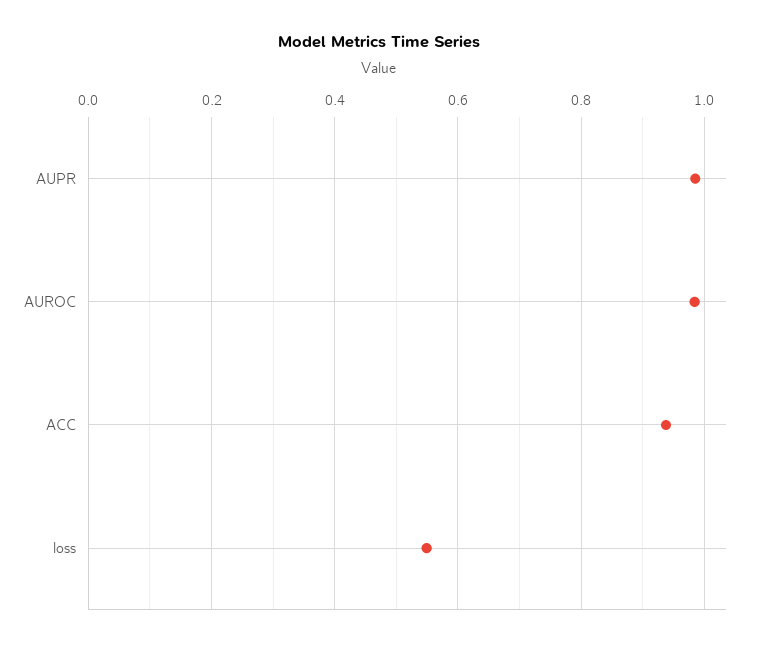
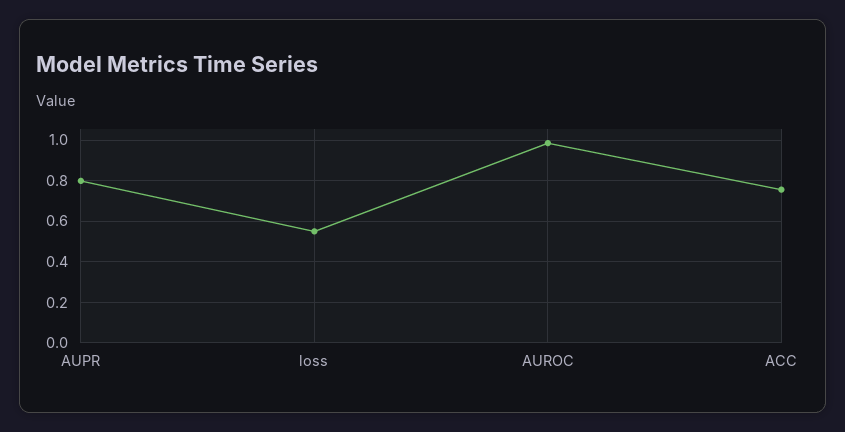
  {
-   "AUPR": 0.98,
+   "AUPR": 0.8,
    "AUROC": 0.98,
-   "ACC": 0.94,
+   "ACC": 0.75,
    "loss": 0.54
  }

